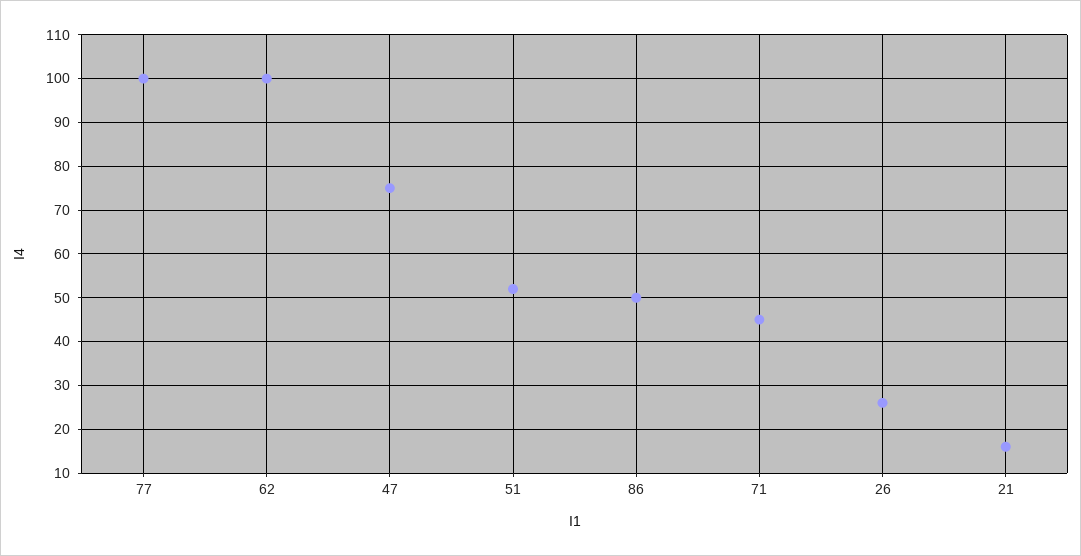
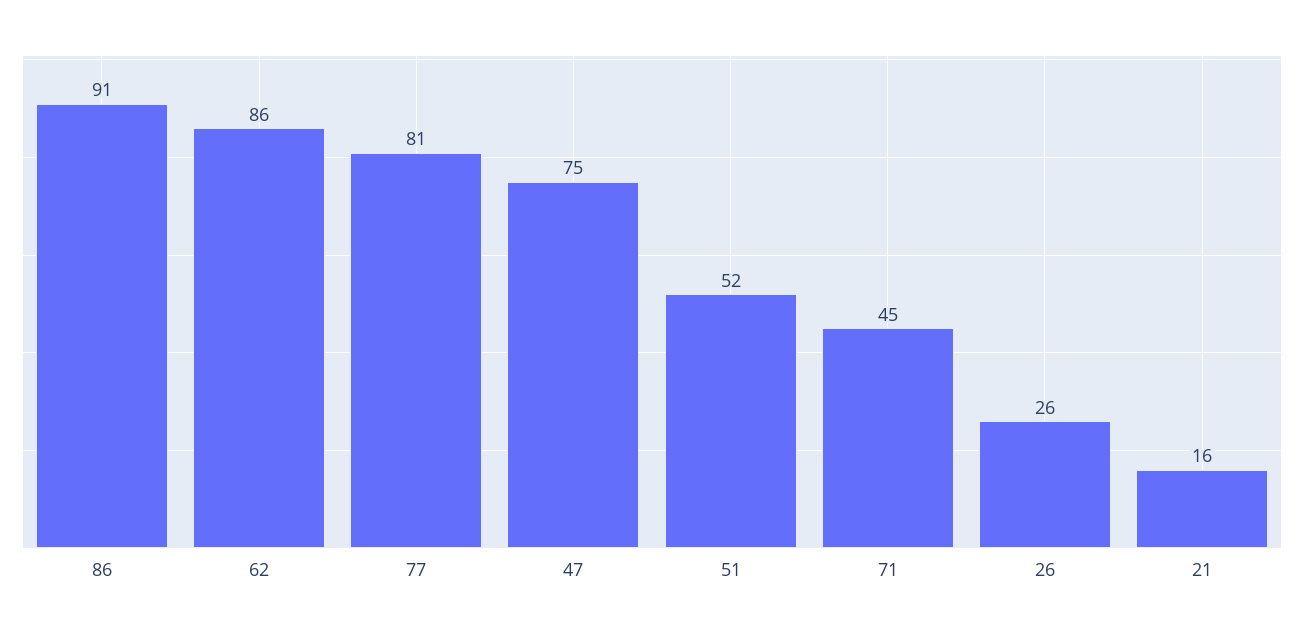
  {
-   "77": 100,
+   "77": 81,
-   "62": 100,
+   "62": 86,
    "47": 75,
    "51": 52,
-   "86": 50,
+   "86": 91,
    "71": 45,
    "26": 26,
    "21": 16
  }

